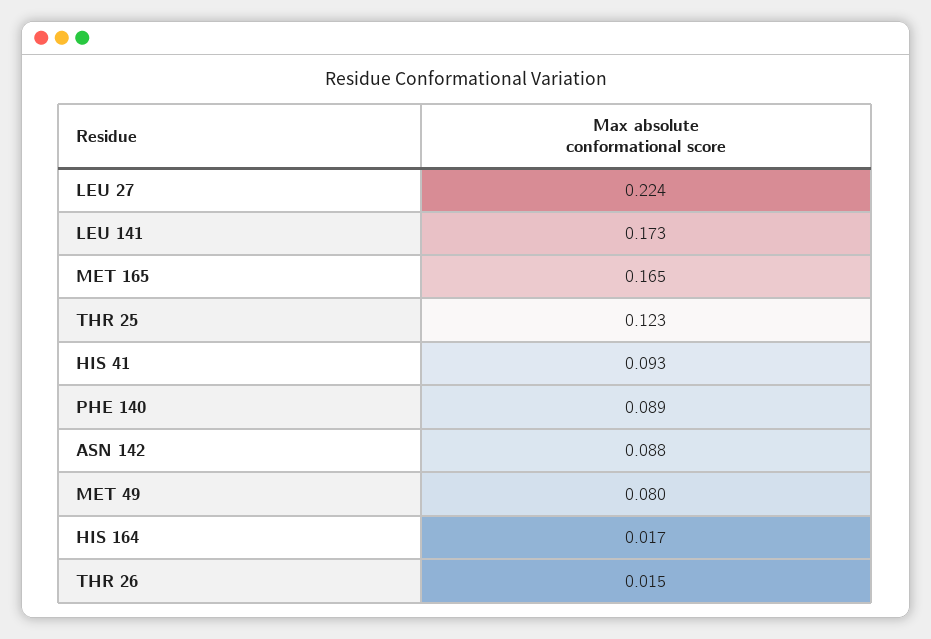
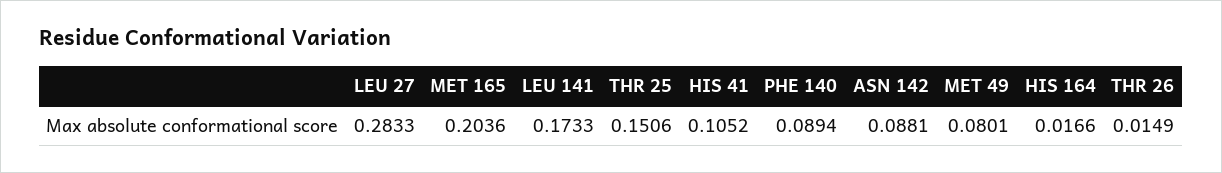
  {
-   "LEU 27": 0.224,
+   "LEU 27": 0.2833,
    "LEU 141": 0.1733,
-   "MET 165": 0.165,
+   "MET 165": 0.2036,
-   "THR 25": 0.123,
+   "THR 25": 0.1506,
-   "HIS 41": 0.093,
+   "HIS 41": 0.1052,
    "PHE 140": 0.0894,
    "ASN 142": 0.0881,
    "MET 49": 0.0801,
    "HIS 164": 0.0166,
    "THR 26": 0.0149
  }

